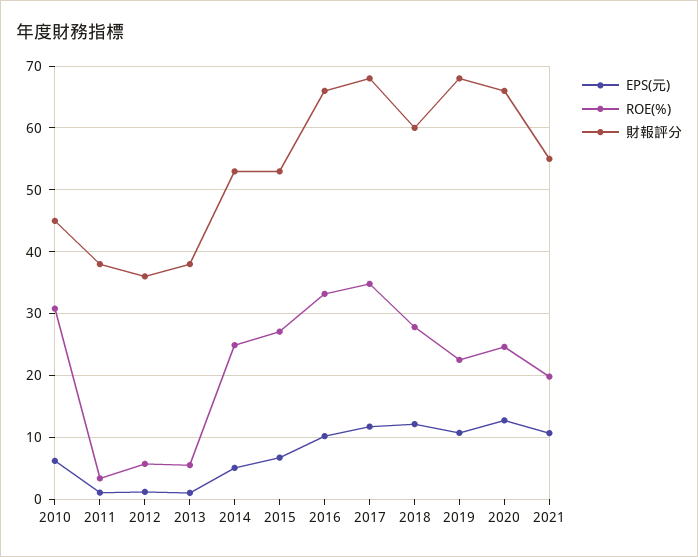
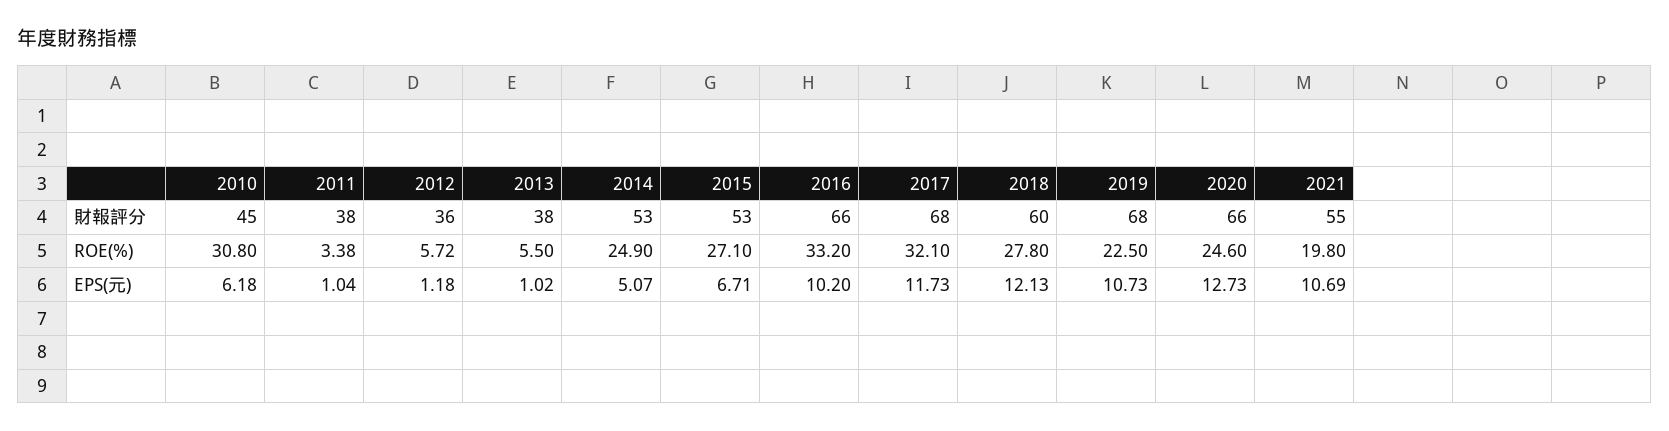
  {
    "EPS(元)": {
      "2010": 6.18,
      "2011": 1.04,
      "2012": 1.18,
      "2013": 1.02,
      "2014": 5.07,
      "2015": 6.71,
      "2016": 10.2,
      "2017": 11.73,
      "2018": 12.13,
      "2019": 10.73,
      "2020": 12.73,
      "2021": 10.69
    },
    "ROE(%)": {
      "2010": 30.8,
      "2011": 3.38,
      "2012": 5.72,
      "2013": 5.5,
      "2014": 24.9,
      "2015": 27.1,
      "2016": 33.2,
-     "2017": 35,
+     "2017": 32.1,
      "2018": 27.8,
      "2019": 22.5,
      "2020": 24.6,
      "2021": 19.8
    },
    "財報評分": {
      "2010": 45,
      "2011": 38,
      "2012": 36,
      "2013": 38,
      "2014": 53,
      "2015": 53,
      "2016": 66,
      "2017": 68,
      "2018": 60,
      "2019": 68,
      "2020": 66,
      "2021": 55
    }
  }

